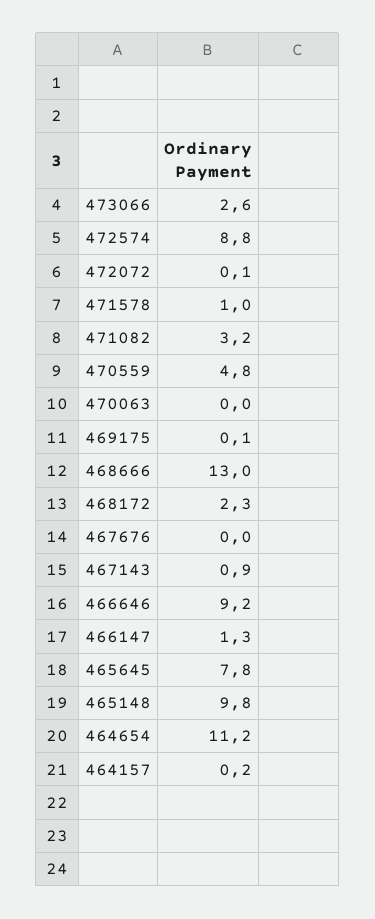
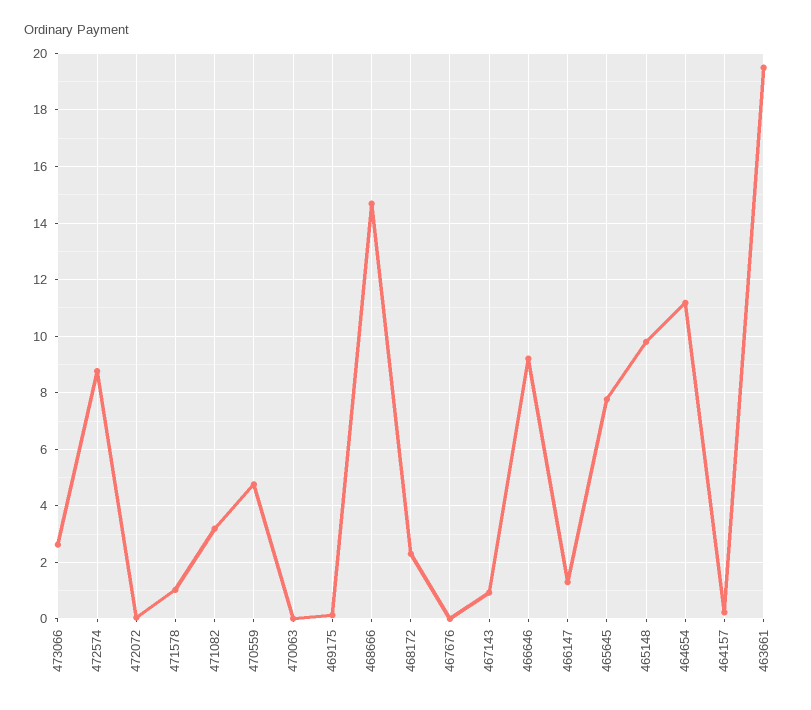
  {
    "473066": 2.6,
    "472574": 8.8,
    "472072": 0.1,
    "471578": 1,
    "471082": 3.2,
    "470559": 4.8,
    "470063": 0,
    "469175": 0.1,
-   "468666": 13,
+   "468666": 14.75,
    "468172": 2.3,
    "467676": 0,
    "467143": 0.9,
    "466646": 9.2,
    "466147": 1.3,
    "465645": 7.8,
    "465148": 9.8,
    "464654": 11.2,
-   "464157": 0.2
+   "464157": 0.2,
+   "463661": 19.5
  }

